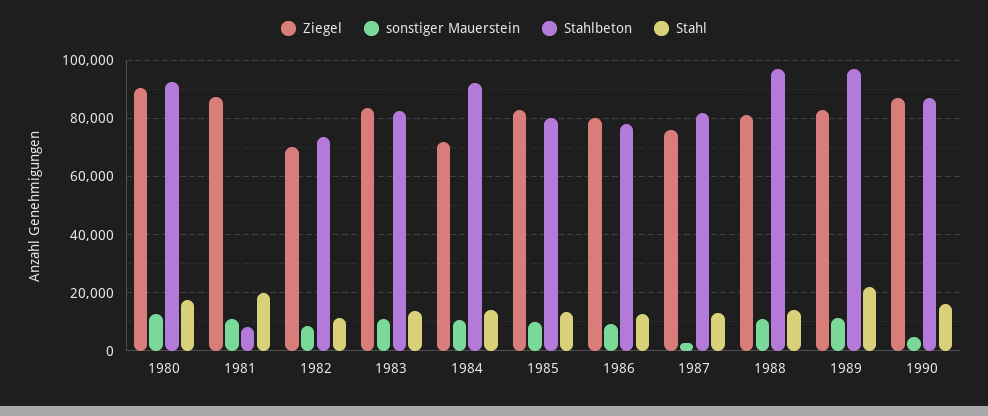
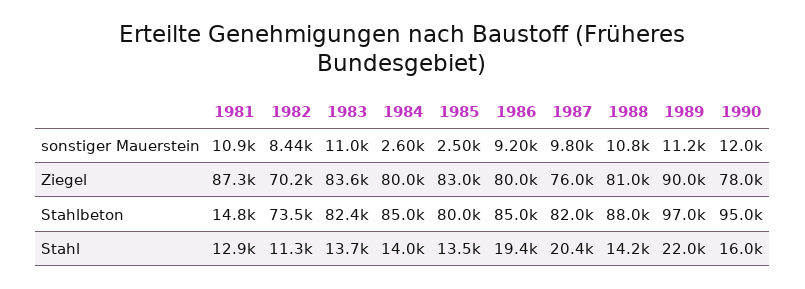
  {
    "Ziegel": {
-     "1980": 90000,
      "1981": 87300,
      "1982": 70200,
      "1983": 83600,
-     "1984": 72500,
+     "1984": 80000,
      "1985": 83000,
      "1986": 80000,
      "1987": 76000,
      "1988": 81000,
-     "1989": 82500,
+     "1989": 90000,
-     "1990": 87500
+     "1990": 78000
    },
    "sonstiger Mauerstein": {
-     "1980": 12500,
      "1981": 10900,
      "1982": 8440,
      "1983": 11000,
-     "1984": 10000,
+     "1984": 2600,
-     "1985": 10000,
+     "1985": 2500,
      "1986": 9200,
-     "1987": 2500,
+     "1987": 9800,
      "1988": 10800,
      "1989": 11200,
-     "1990": 5000
+     "1990": 12000
    },
    "Stahlbeton": {
-     "1980": 92500,
-     "1981": 7500,
+     "1981": 14800,
      "1982": 73500,
      "1983": 82400,
-     "1984": 92500,
+     "1984": 85000,
      "1985": 80000,
-     "1986": 77500,
+     "1986": 85000,
      "1987": 82000,
-     "1988": 97500,
+     "1988": 88000,
      "1989": 97000,
-     "1990": 87500
+     "1990": 95000
    },
    "Stahl": {
-     "1980": 17500,
-     "1981": 20000,
+     "1981": 12900,
      "1982": 11300,
      "1983": 13700,
      "1984": 14000,
      "1985": 13500,
-     "1986": 12500,
+     "1986": 19400,
-     "1987": 12500,
+     "1987": 20400,
      "1988": 14200,
      "1989": 22000,
      "1990": 16000
    }
  }

